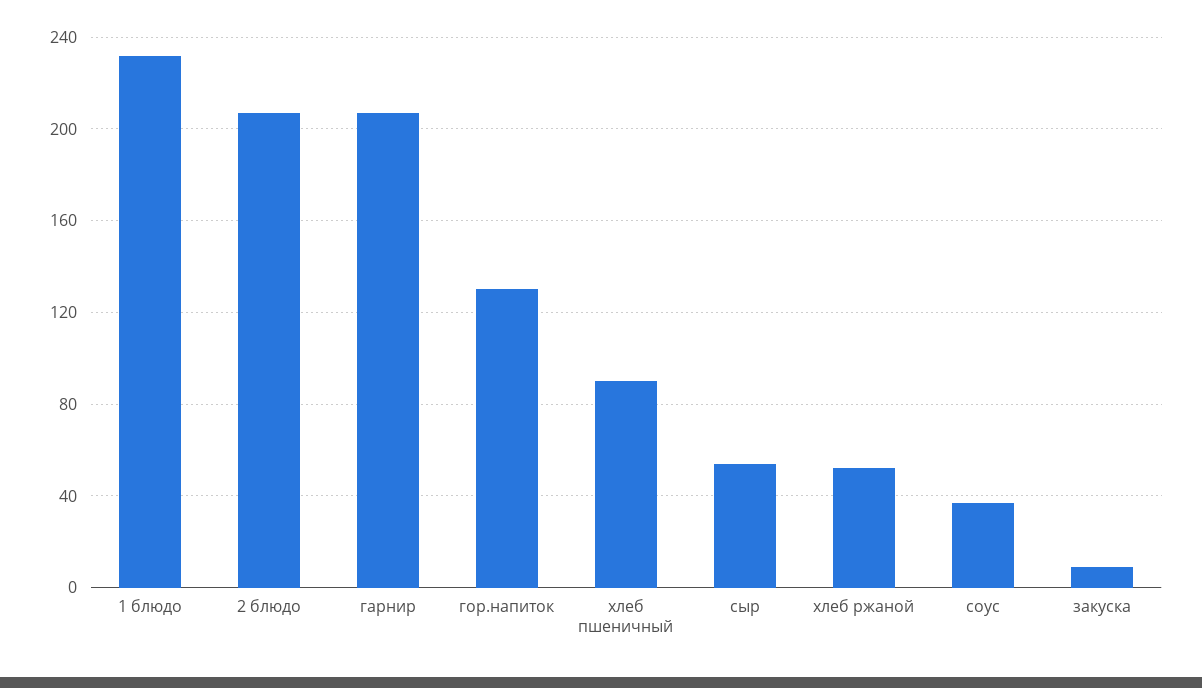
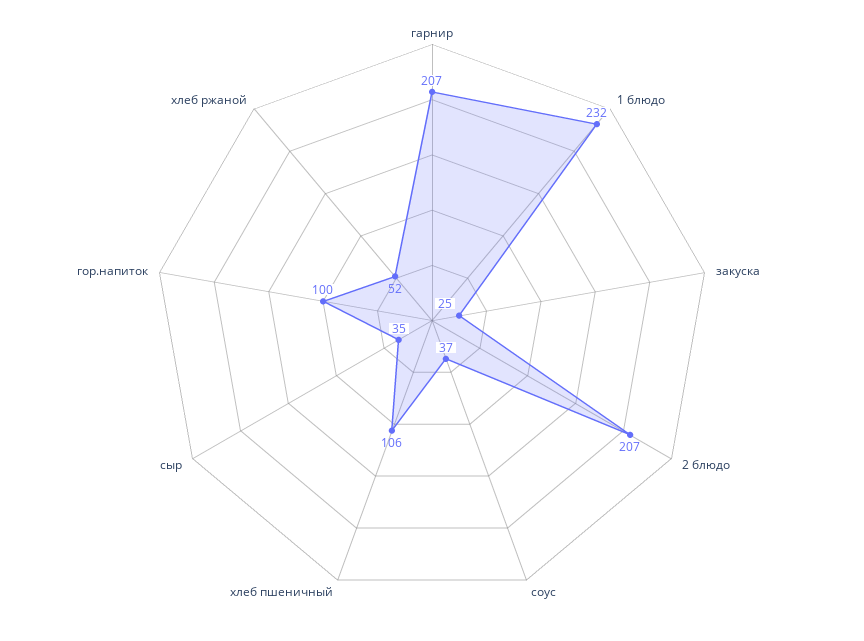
  {
    "1 блюдо": 232,
    "2 блюдо": 207,
    "гарнир": 207,
-   "гор.напиток": 130,
+   "гор.напиток": 100,
-   "хлеб пшеничный": 90,
+   "хлеб пшеничный": 106,
-   "сыр": 55,
+   "сыр": 35,
    "хлеб ржаной": 52,
    "соус": 37,
-   "закуска": 10
+   "закуска": 25
  }

